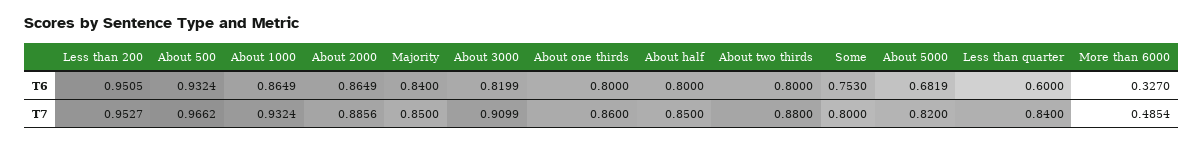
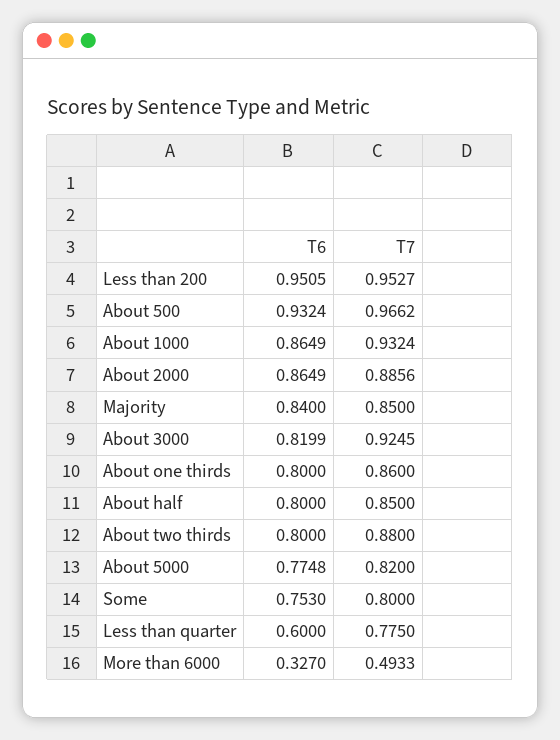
  {
    "Less than 200": {
      "T6": 0.9505,
      "T7": 0.9527
    },
    "About 500": {
      "T6": 0.9324,
      "T7": 0.9662
    },
    "About 1000": {
      "T6": 0.8649,
      "T7": 0.9324
    },
    "About 2000": {
      "T6": 0.8649,
      "T7": 0.8856
    },
    "Majority": {
      "T6": 0.84,
      "T7": 0.85
    },
    "About 3000": {
      "T6": 0.8199,
-     "T7": 0.9099
+     "T7": 0.9245
    },
    "About one thirds": {
      "T6": 0.8,
      "T7": 0.86
    },
    "About half": {
      "T6": 0.8,
      "T7": 0.85
    },
    "About two thirds": {
      "T6": 0.8,
      "T7": 0.88
    },
    "Some": {
      "T6": 0.753,
      "T7": 0.8
    },
    "About 5000": {
-     "T6": 0.6819,
+     "T6": 0.7748,
      "T7": 0.82
    },
    "Less than quarter": {
      "T6": 0.6,
-     "T7": 0.84
+     "T7": 0.775
    },
    "More than 6000": {
      "T6": 0.327,
-     "T7": 0.4854
+     "T7": 0.4933
    }
  }

